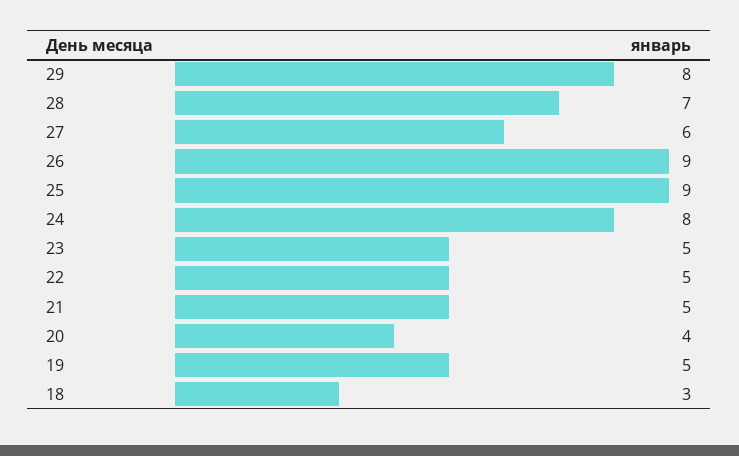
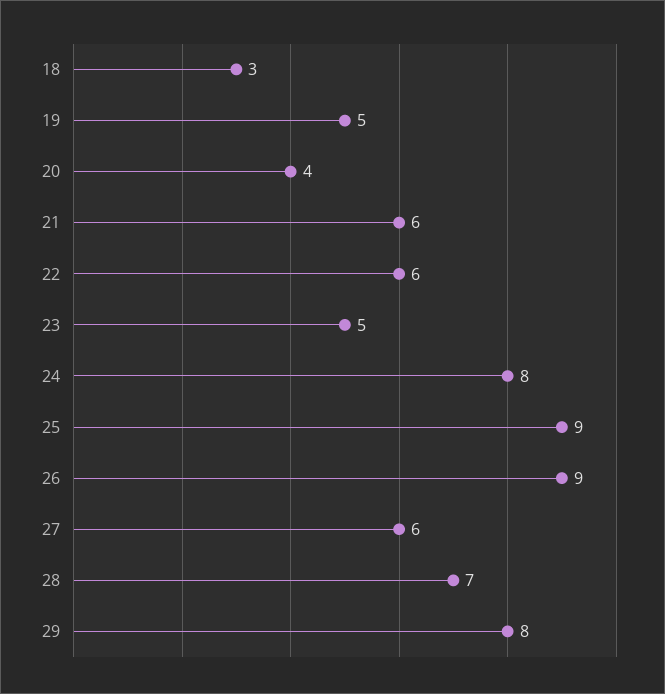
  {
    "29": 8,
    "28": 7,
    "27": 6,
    "26": 9,
    "25": 9,
    "24": 8,
    "23": 5,
-   "22": 5,
+   "22": 6,
-   "21": 5,
+   "21": 6,
    "20": 4,
    "19": 5,
    "18": 3
  }

